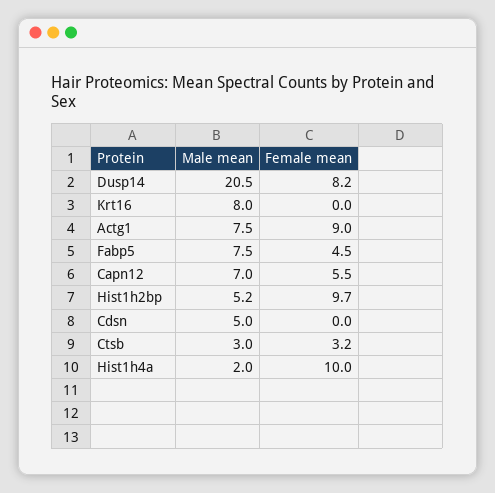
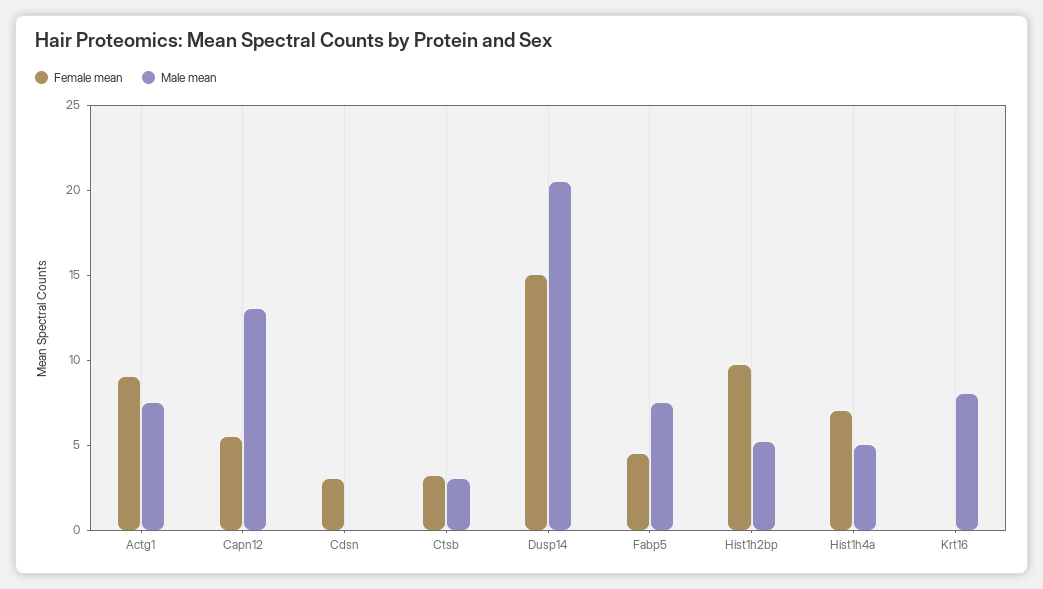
  {
    "Male mean": {
      "Dusp14": 20.5,
      "Krt16": 8,
      "Actg1": 7.5,
      "Fabp5": 7.5,
-     "Capn12": 7,
+     "Capn12": 13,
      "Hist1h2bp": 5.2,
-     "Cdsn": 5,
+     "Cdsn": 0,
      "Ctsb": 3,
-     "Hist1h4a": 2
+     "Hist1h4a": 5
    },
    "Female mean": {
-     "Dusp14": 8.2,
+     "Dusp14": 15,
      "Krt16": 0,
      "Actg1": 9,
      "Fabp5": 4.5,
      "Capn12": 5.5,
      "Hist1h2bp": 9.7,
-     "Cdsn": 0,
+     "Cdsn": 3,
      "Ctsb": 3.2,
-     "Hist1h4a": 10
+     "Hist1h4a": 7
    }
  }

